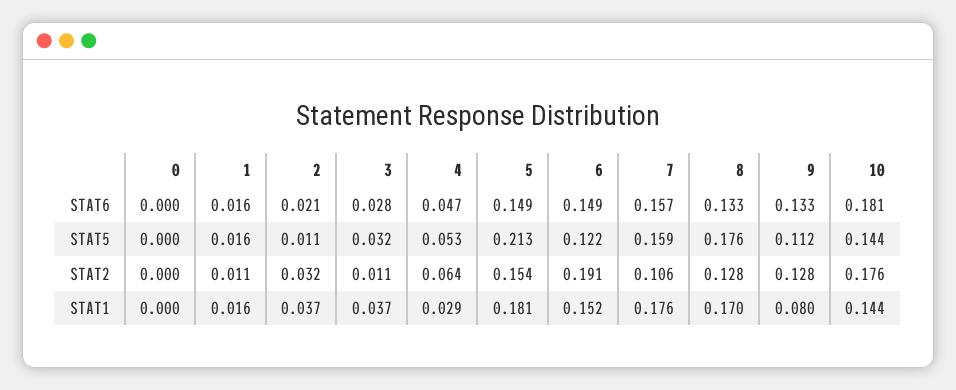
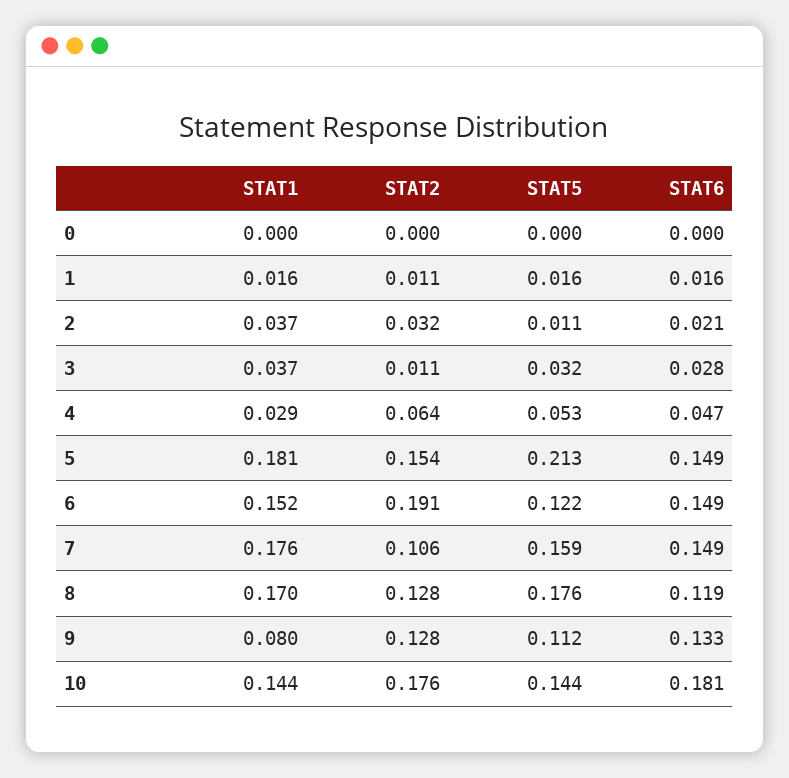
  {
    "0": {
      "STAT6": 0,
      "STAT5": 0,
      "STAT2": 0,
      "STAT1": 0
    },
    "1": {
      "STAT6": 0.016,
      "STAT5": 0.016,
      "STAT2": 0.011,
      "STAT1": 0.016
    },
    "2": {
      "STAT6": 0.021,
      "STAT5": 0.011,
      "STAT2": 0.032,
      "STAT1": 0.037
    },
    "3": {
      "STAT6": 0.028,
      "STAT5": 0.032,
      "STAT2": 0.011,
      "STAT1": 0.037
    },
    "4": {
      "STAT6": 0.047,
      "STAT5": 0.053,
      "STAT2": 0.064,
      "STAT1": 0.029
    },
    "5": {
      "STAT6": 0.149,
      "STAT5": 0.213,
      "STAT2": 0.154,
      "STAT1": 0.181
    },
    "6": {
      "STAT6": 0.149,
      "STAT5": 0.122,
      "STAT2": 0.191,
      "STAT1": 0.152
    },
    "7": {
-     "STAT6": 0.157,
+     "STAT6": 0.149,
      "STAT5": 0.159,
      "STAT2": 0.106,
      "STAT1": 0.176
    },
    "8": {
-     "STAT6": 0.133,
+     "STAT6": 0.119,
      "STAT5": 0.176,
      "STAT2": 0.128,
      "STAT1": 0.17
    },
    "9": {
      "STAT6": 0.133,
      "STAT5": 0.112,
      "STAT2": 0.128,
      "STAT1": 0.08
    },
    "10": {
      "STAT6": 0.181,
      "STAT5": 0.144,
      "STAT2": 0.176,
      "STAT1": 0.144
    }
  }

